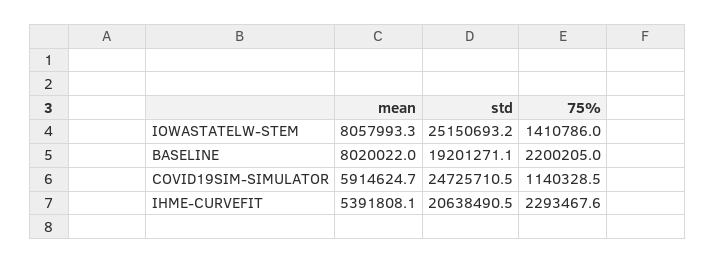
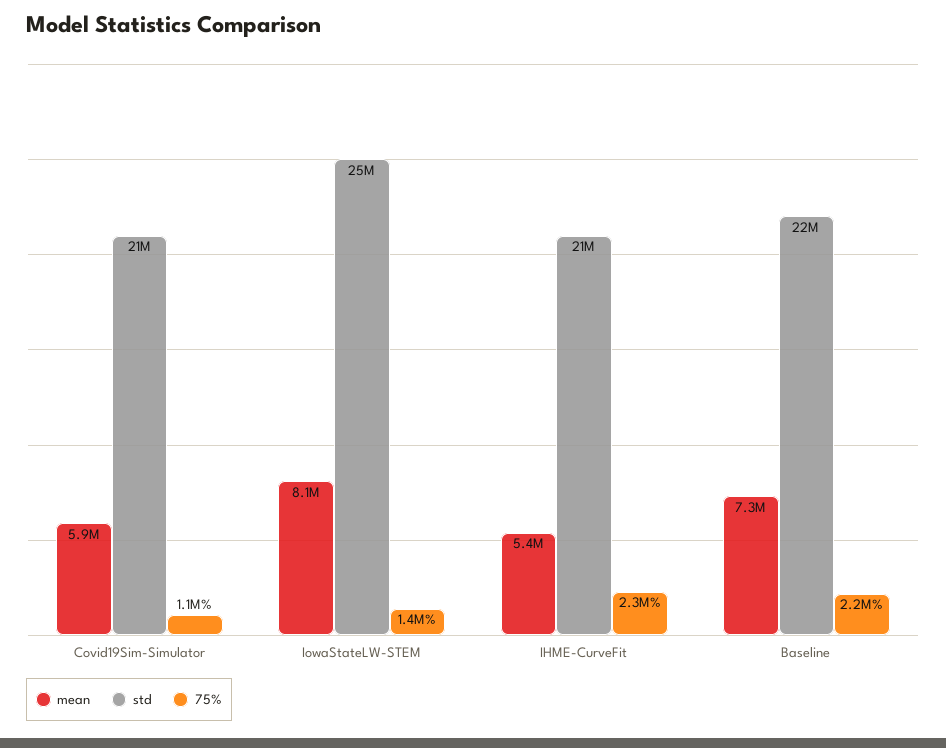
  {
    "mean": {
      "IOWASTATELW-STEM": 8057993.3,
-     "BASELINE": 8020022,
+     "BASELINE": 7300000,
      "COVID19SIM-SIMULATOR": 5914624.7,
      "IHME-CURVEFIT": 5391808.1
    },
    "std": {
      "IOWASTATELW-STEM": 25150693.2,
-     "BASELINE": 19201271.1,
+     "BASELINE": 22000000,
-     "COVID19SIM-SIMULATOR": 24725710.5,
+     "COVID19SIM-SIMULATOR": 21000000,
      "IHME-CURVEFIT": 20638490.5
    },
    "75%": {
      "IOWASTATELW-STEM": 1410786,
      "BASELINE": 2200205,
      "COVID19SIM-SIMULATOR": 1140328.5,
      "IHME-CURVEFIT": 2293467.6
    }
  }

